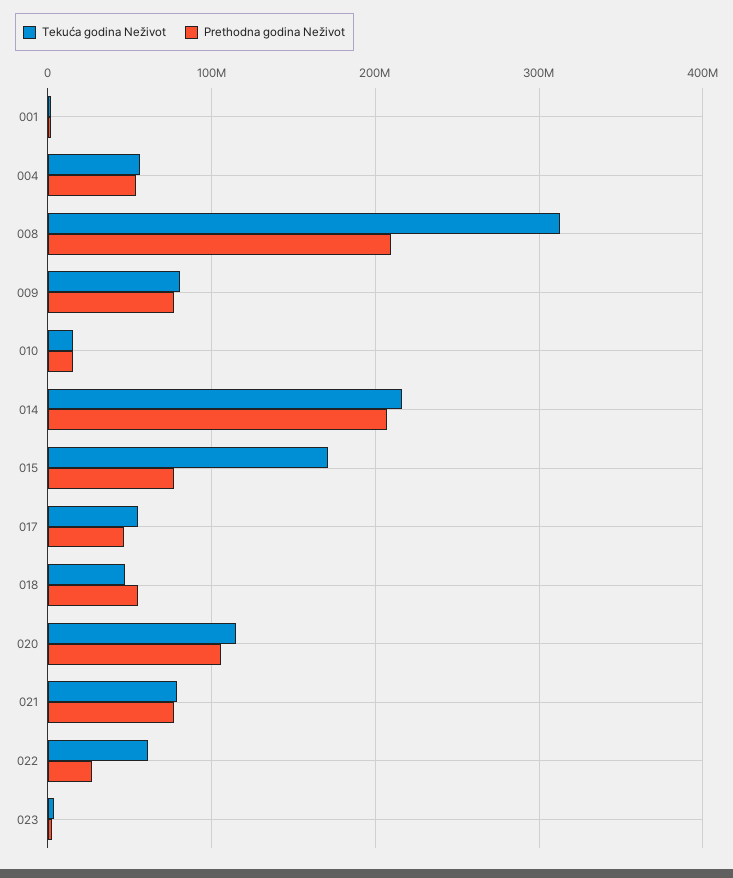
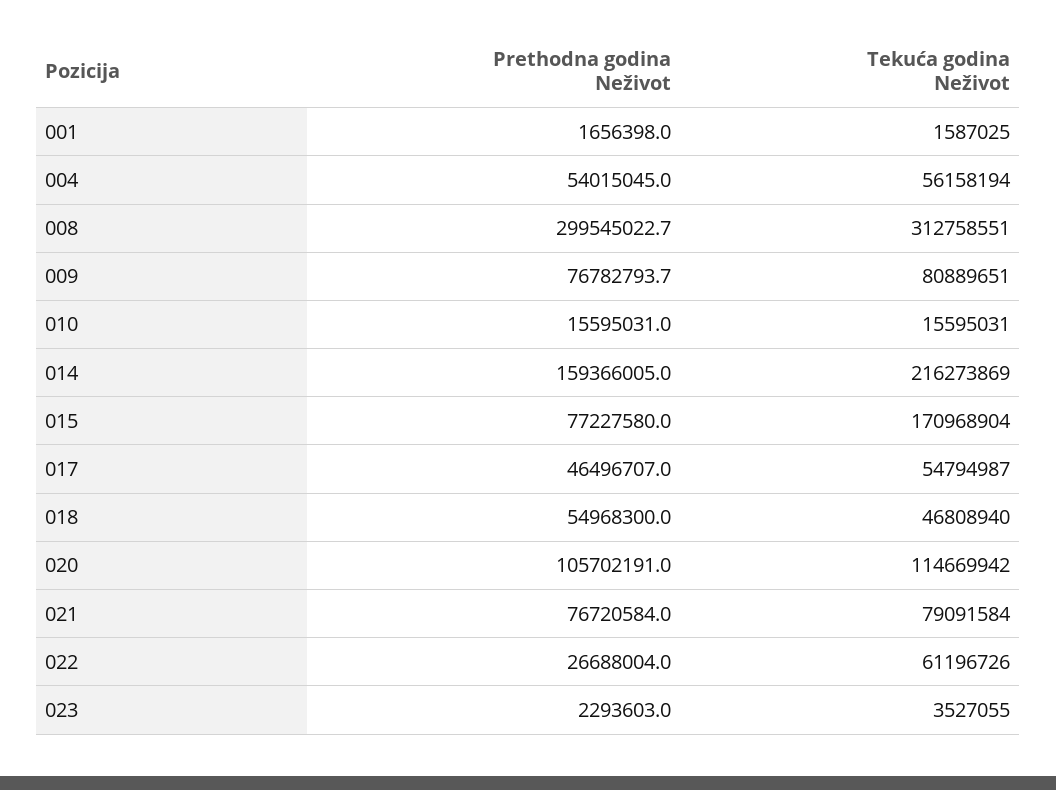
  {
    "Tekuća godina Neživot": {
      "001": 1587025,
      "004": 56158194,
      "008": 312758551,
      "009": 80889651,
      "010": 15595031,
      "014": 216273869,
      "015": 170968904,
      "017": 54794987,
      "018": 46808940,
      "020": 114669942,
      "021": 79091584,
      "022": 61196726,
      "023": 3527055
    },
    "Prethodna godina Neživot": {
      "001": 1656398,
      "004": 54015045,
-     "008": 210000000,
+     "008": 299545022.7,
      "009": 76782793.7,
      "010": 15595031,
-     "014": 210000000,
+     "014": 159366005,
      "015": 77227580,
      "017": 46496707,
      "018": 54968300,
      "020": 105702191,
      "021": 76720584,
      "022": 26688004,
      "023": 2293603
    }
  }

